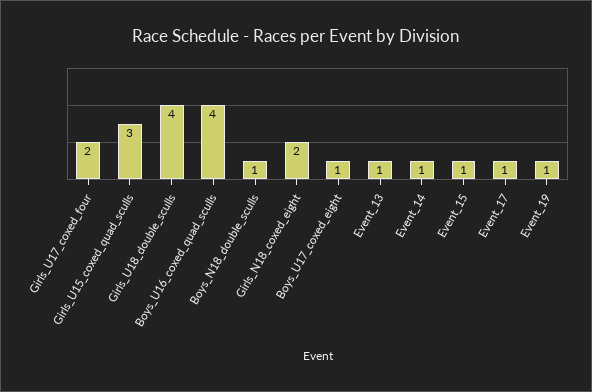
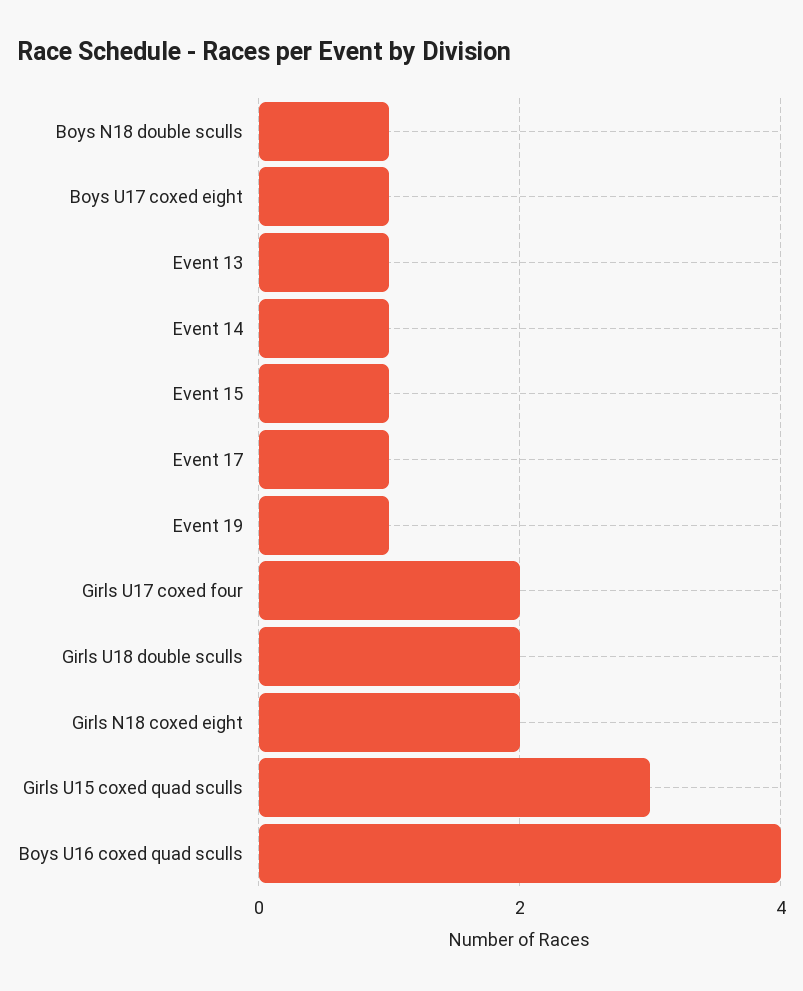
  {
    "Girls_U17_coxed_four": 2,
    "Girls_U15_coxed_quad_sculls": 3,
-   "Girls_U18_double_sculls": 4,
+   "Girls_U18_double_sculls": 2,
    "Boys_U16_coxed_quad_sculls": 4,
    "Boys_N18_double_sculls": 1,
    "Girls_N18_coxed_eight": 2,
    "Boys_U17_coxed_eight": 1,
    "Event_13": 1,
    "Event_14": 1,
    "Event_15": 1,
    "Event_17": 1,
    "Event_19": 1
  }

